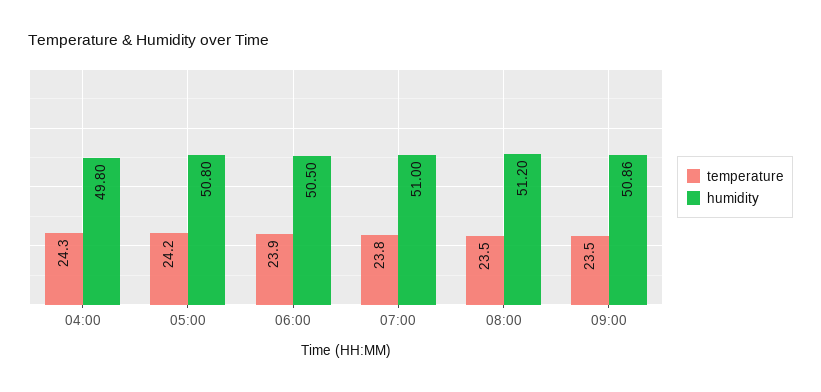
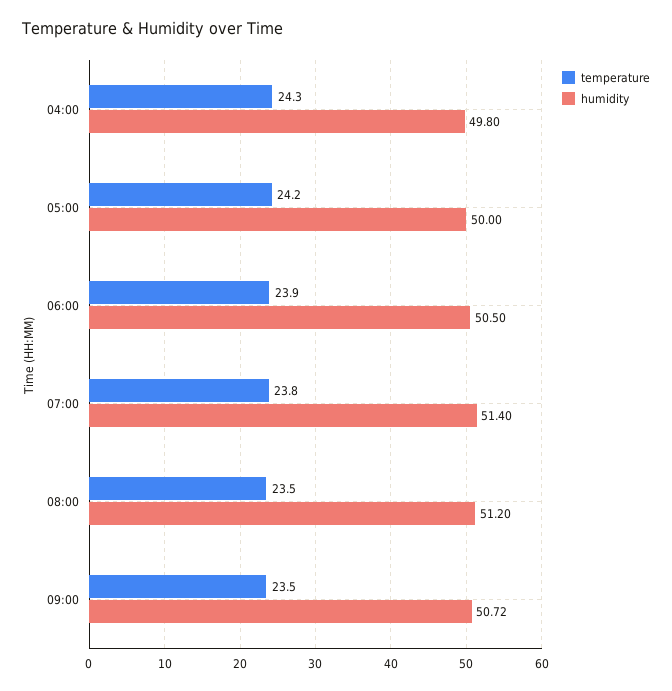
  {
    "temperature": {
      "04:00": 24.3,
      "05:00": 24.2,
      "06:00": 23.9,
      "07:00": 23.8,
      "08:00": 23.5,
      "09:00": 23.5
    },
    "humidity": {
      "04:00": 49.8,
-     "05:00": 50.8,
+     "05:00": 50,
      "06:00": 50.5,
-     "07:00": 51,
+     "07:00": 51.4,
      "08:00": 51.2,
-     "09:00": 50.86
+     "09:00": 50.72
    }
  }

